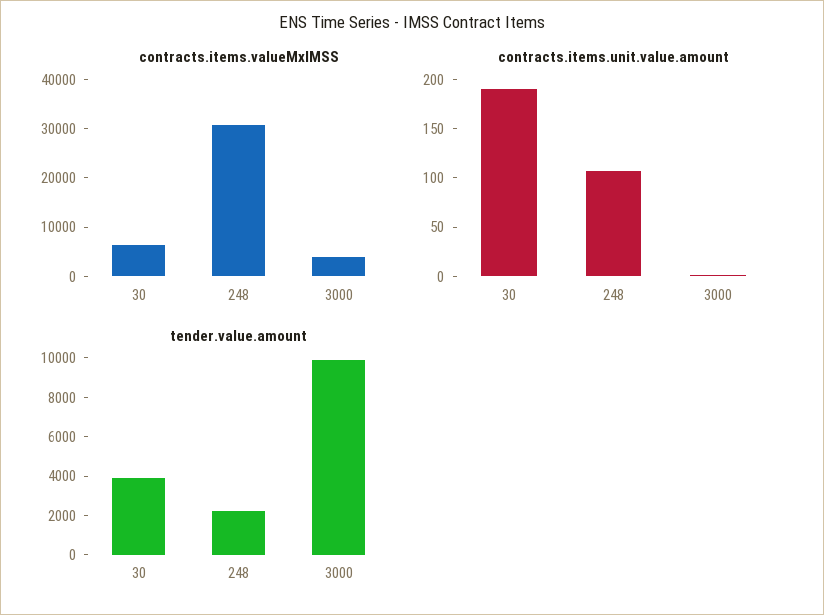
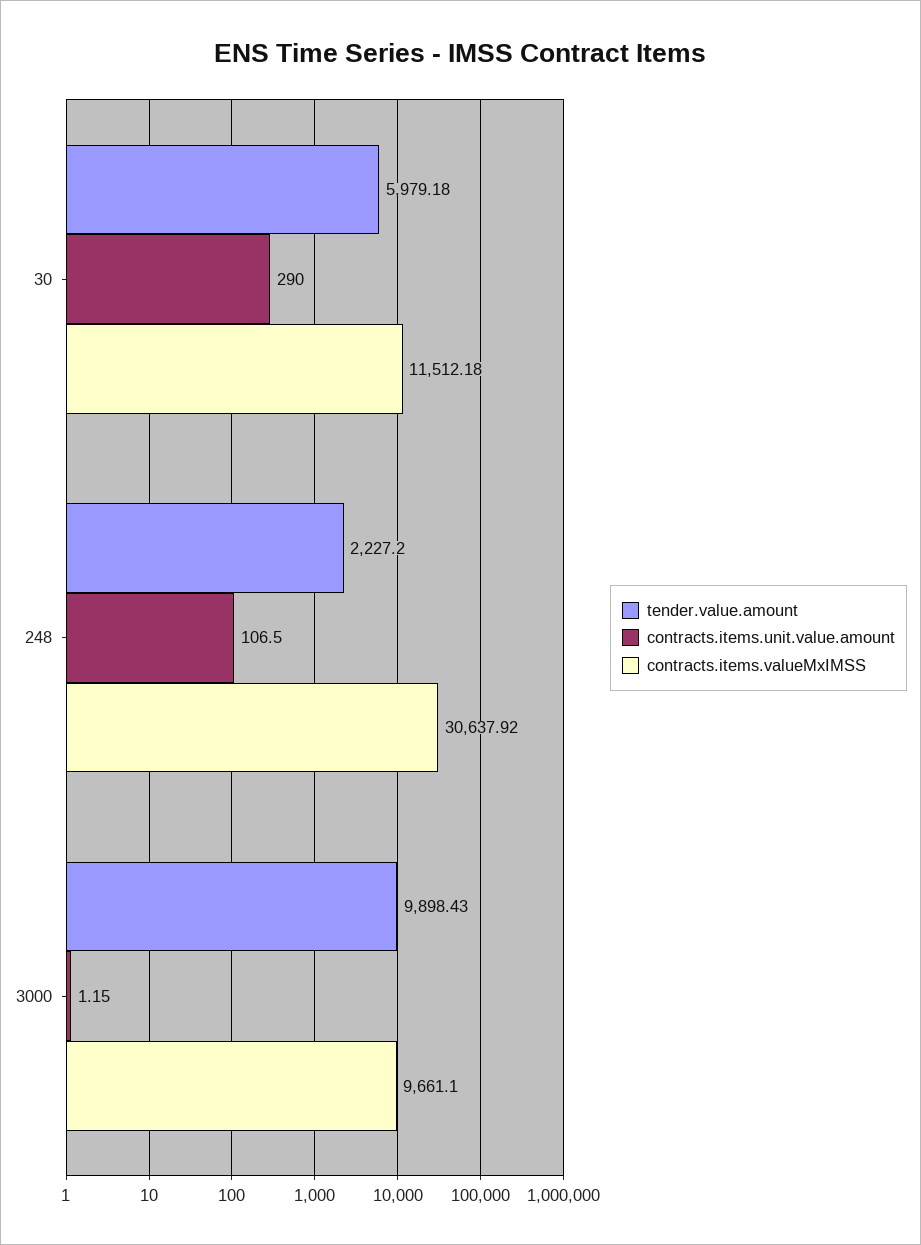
  {
    "contracts.items.valueMxIMSS": {
-     "30": 6000,
+     "30": 11512.18,
      "248": 30637.92,
-     "3000": 4000
+     "3000": 9661.1
    },
    "contracts.items.unit.value.amount": {
-     "30": 190,
+     "30": 290,
      "248": 106.5,
      "3000": 1.15
    },
    "tender.value.amount": {
-     "30": 4000,
+     "30": 5979.18,
      "248": 2227.2,
      "3000": 9898.43
    }
  }

